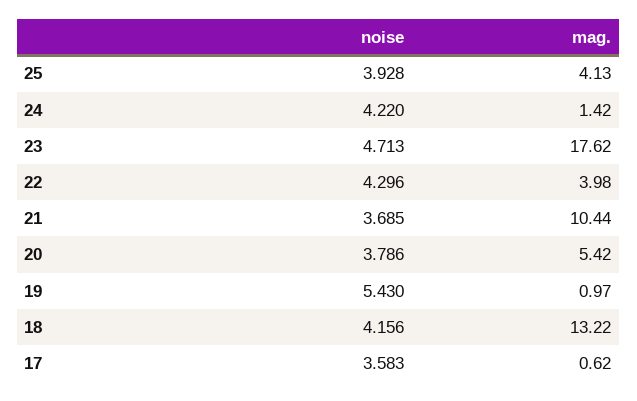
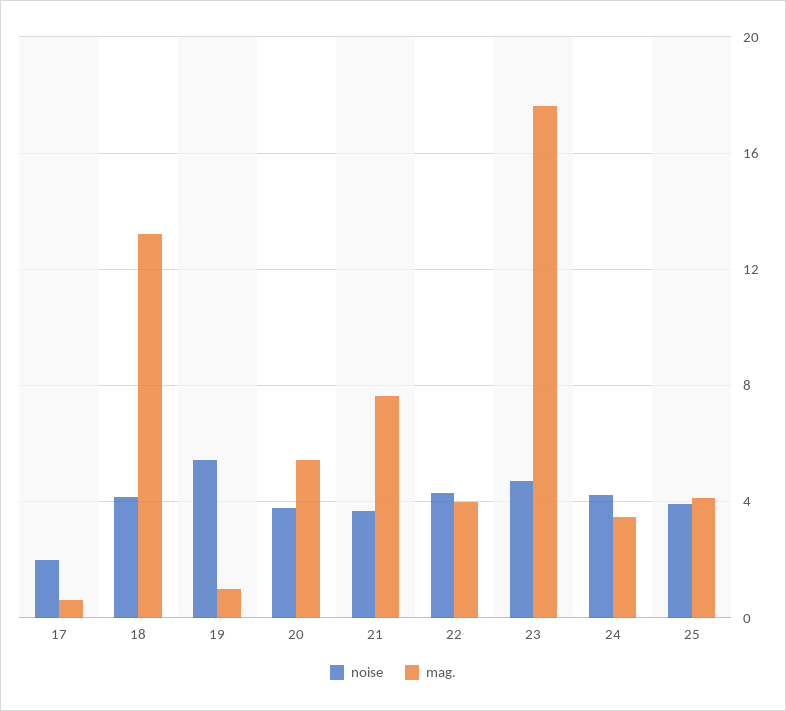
  {
    "noise": {
      "25": 3.928,
      "24": 4.22,
      "23": 4.713,
      "22": 4.296,
      "21": 3.685,
      "20": 3.786,
      "19": 5.43,
      "18": 4.156,
-     "17": 3.583
+     "17": 2
    },
    "mag.": {
      "25": 4.13,
-     "24": 1.42,
+     "24": 3.5,
      "23": 17.62,
      "22": 3.98,
-     "21": 10.44,
+     "21": 7.5,
      "20": 5.42,
      "19": 0.97,
      "18": 13.22,
      "17": 0.62
    }
  }

